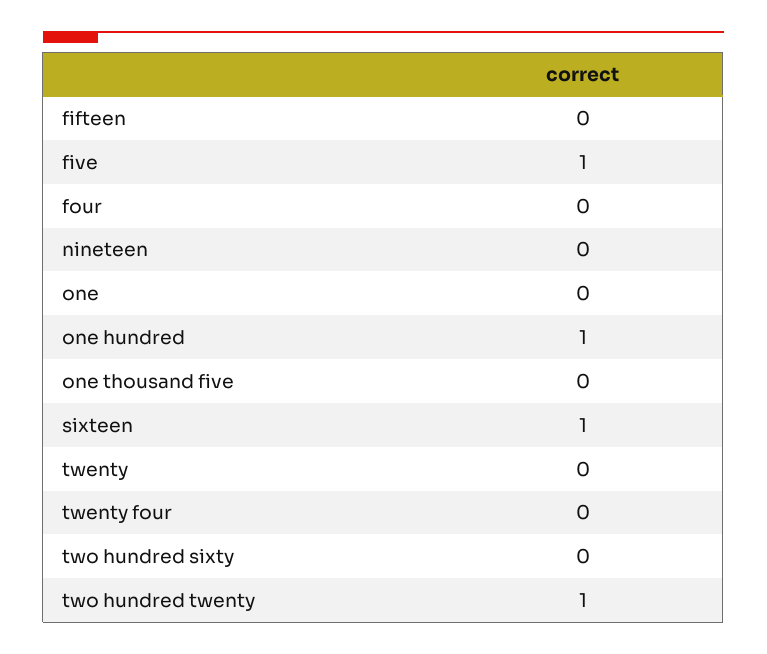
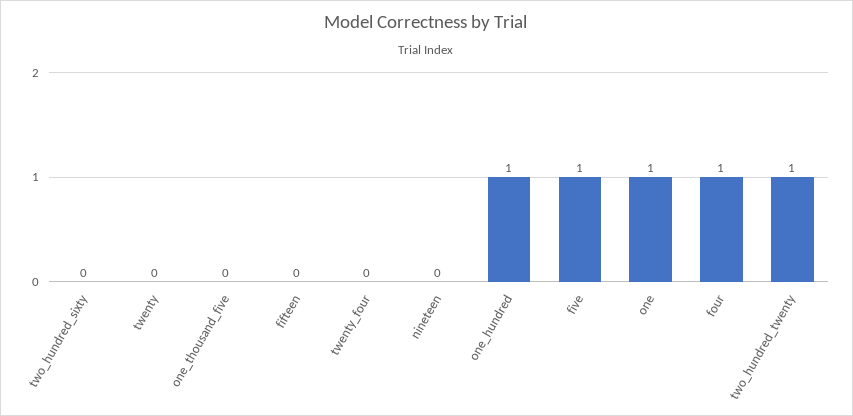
  {
    "fifteen": 0,
    "five": 1,
-   "four": 0,
+   "four": 1,
    "nineteen": 0,
-   "one": 0,
+   "one": 1,
    "one hundred": 1,
    "one thousand five": 0,
-   "sixteen": 1,
    "twenty": 0,
    "twenty four": 0,
    "two hundred sixty": 0,
    "two hundred twenty": 1
  }

